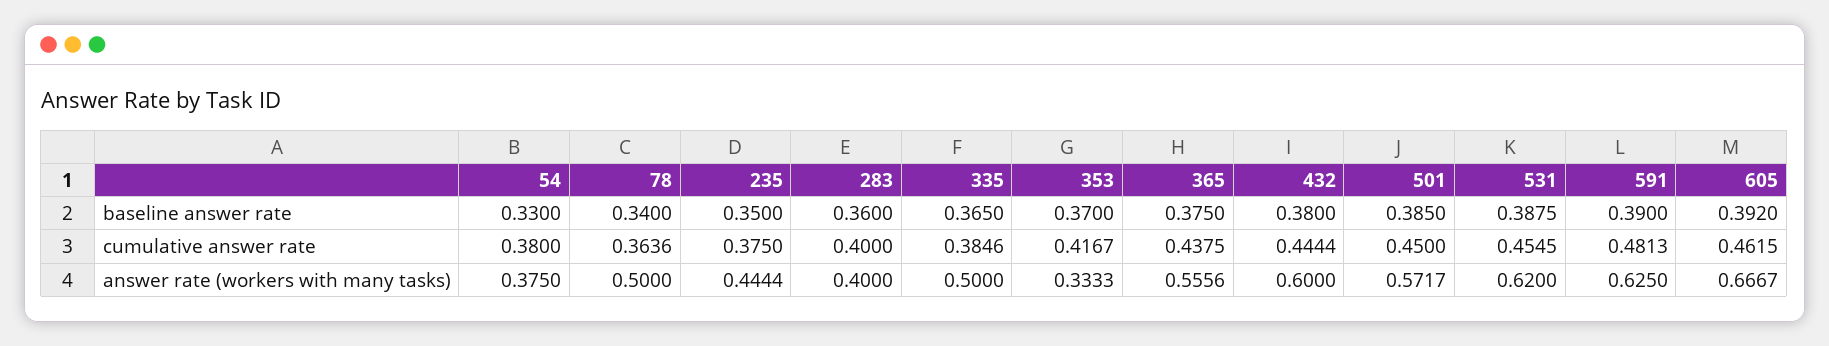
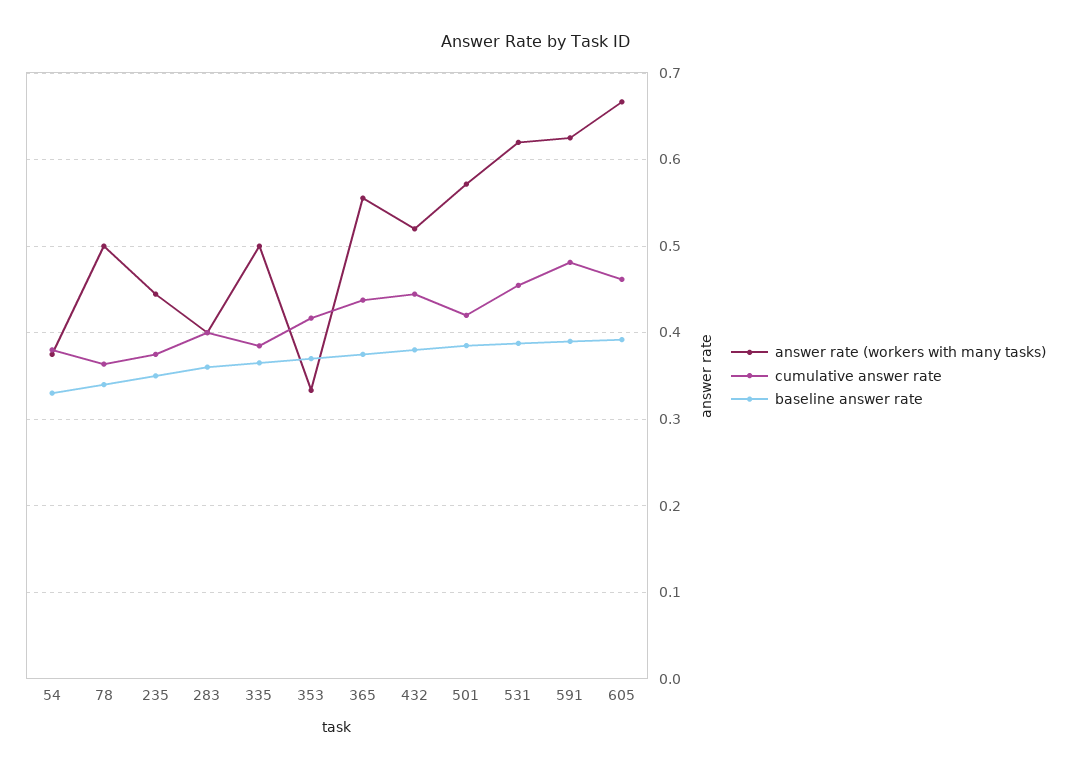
  {
    "baseline answer rate": {
      "54": 0.33,
      "78": 0.34,
      "235": 0.35,
      "283": 0.36,
      "335": 0.365,
      "353": 0.37,
      "365": 0.375,
      "432": 0.38,
      "501": 0.385,
      "531": 0.3875,
      "591": 0.39,
      "605": 0.392
    },
    "cumulative answer rate": {
      "54": 0.38,
      "78": 0.3636,
      "235": 0.375,
      "283": 0.4,
      "335": 0.3846,
      "353": 0.4167,
      "365": 0.4375,
      "432": 0.4444,
-     "501": 0.45,
+     "501": 0.42,
      "531": 0.4545,
      "591": 0.4813,
      "605": 0.4615
    },
    "answer rate (workers with many tasks)": {
      "54": 0.375,
      "78": 0.5,
      "235": 0.4444,
      "283": 0.4,
      "335": 0.5,
      "353": 0.3333,
      "365": 0.5556,
-     "432": 0.6,
+     "432": 0.52,
      "501": 0.5717,
      "531": 0.62,
      "591": 0.625,
      "605": 0.6667
    }
  }

